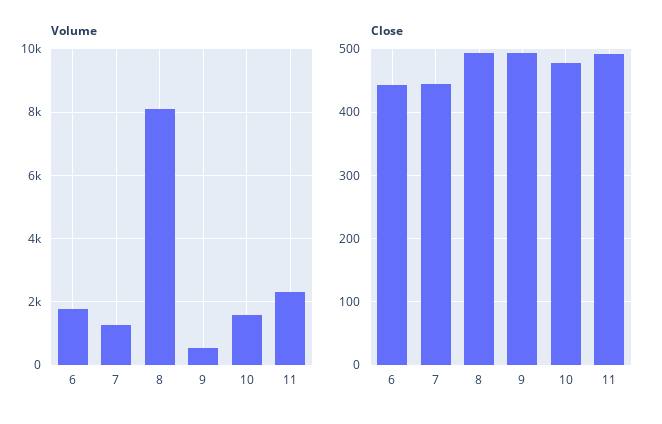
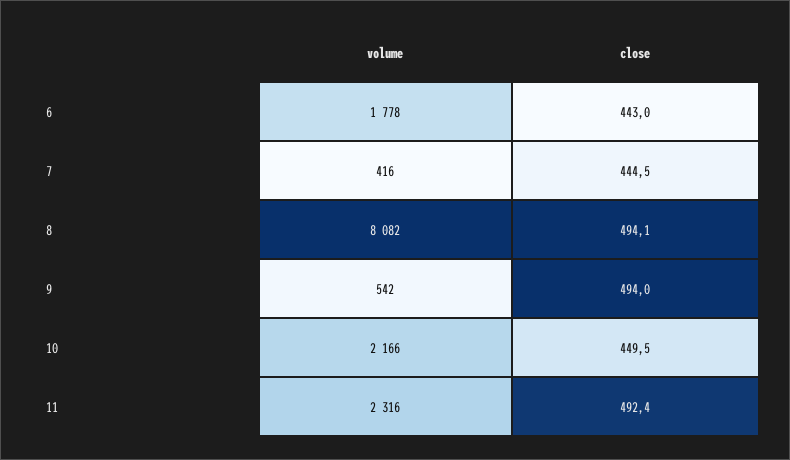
  {
    "Volume": {
      "6": 1778,
-     "7": 1200,
+     "7": 416,
      "8": 8082,
      "9": 542,
-     "10": 1600,
+     "10": 2166,
      "11": 2316
    },
    "Close": {
      "6": 443,
      "7": 444.5,
      "8": 494.1,
      "9": 494,
-     "10": 480,
+     "10": 449.5,
      "11": 492.4
    }
  }

